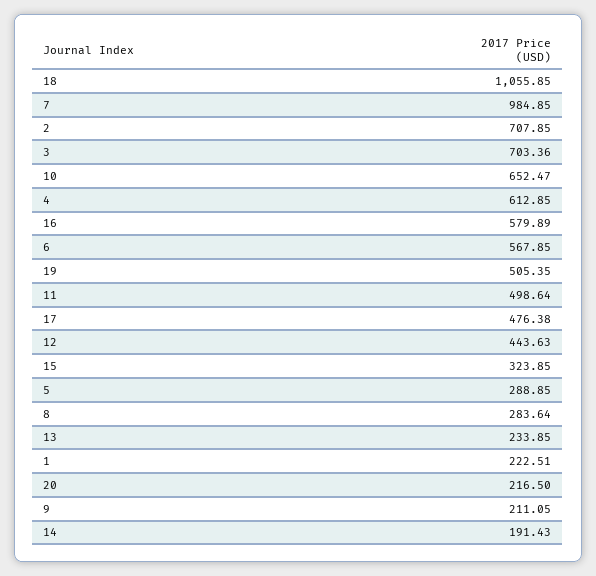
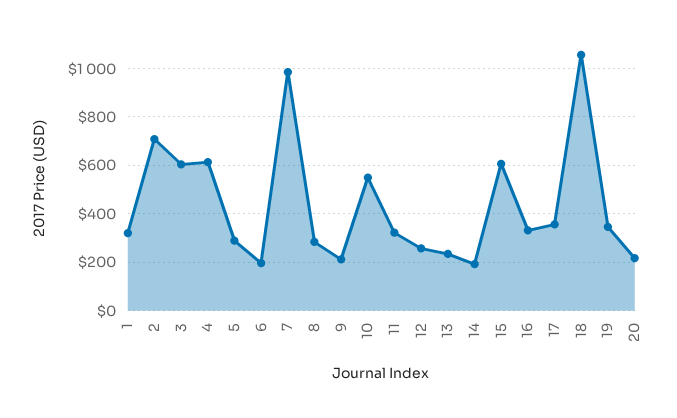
  {
    "18": 1055.85,
    "7": 984.85,
    "2": 707.85,
-   "3": 703.36,
+   "3": 600,
-   "10": 652.47,
+   "10": 550,
    "4": 612.85,
-   "16": 579.89,
+   "16": 325,
-   "6": 567.85,
+   "6": 200,
-   "19": 505.35,
+   "19": 350,
-   "11": 498.64,
+   "11": 325,
-   "17": 476.38,
+   "17": 350,
-   "12": 443.63,
+   "12": 250,
-   "15": 323.85,
+   "15": 600,
    "5": 288.85,
    "8": 283.64,
    "13": 233.85,
-   "1": 222.51,
+   "1": 325,
    "20": 216.5,
    "9": 211.05,
    "14": 191.43
  }

